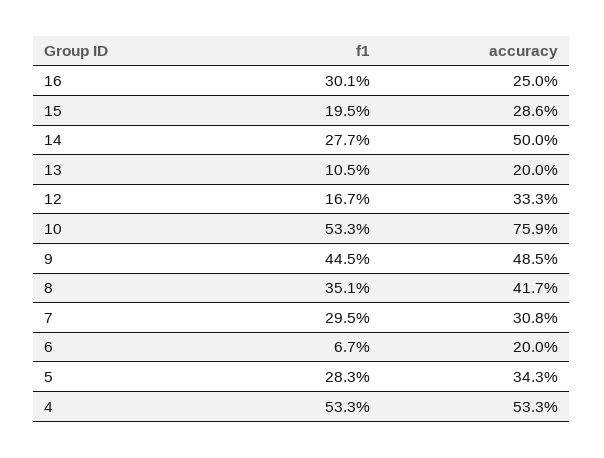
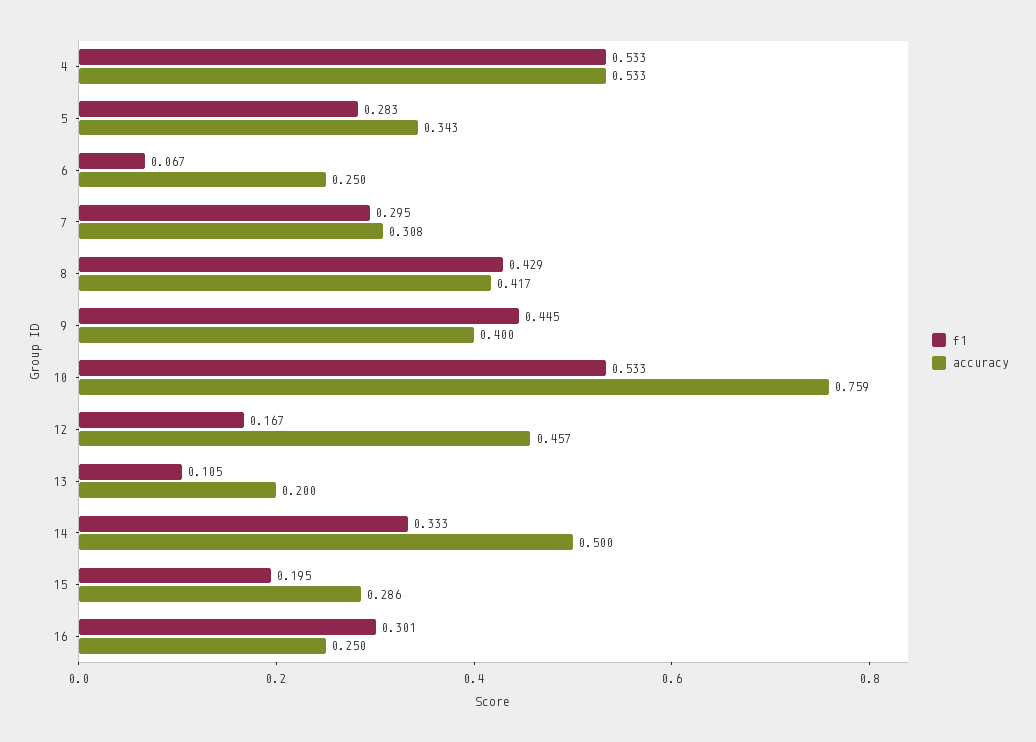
  {
    "f1": {
      "16": 0.301,
      "15": 0.195,
-     "14": 0.277,
+     "14": 0.333,
      "13": 0.105,
      "12": 0.167,
      "10": 0.533,
      "9": 0.445,
-     "8": 0.351,
+     "8": 0.429,
      "7": 0.295,
      "6": 0.067,
      "5": 0.283,
      "4": 0.533
    },
    "accuracy": {
      "16": 0.25,
      "15": 0.286,
      "14": 0.5,
      "13": 0.2,
-     "12": 0.333,
+     "12": 0.457,
      "10": 0.759,
-     "9": 0.485,
+     "9": 0.4,
      "8": 0.417,
      "7": 0.308,
-     "6": 0.2,
+     "6": 0.25,
      "5": 0.343,
      "4": 0.533
    }
  }

